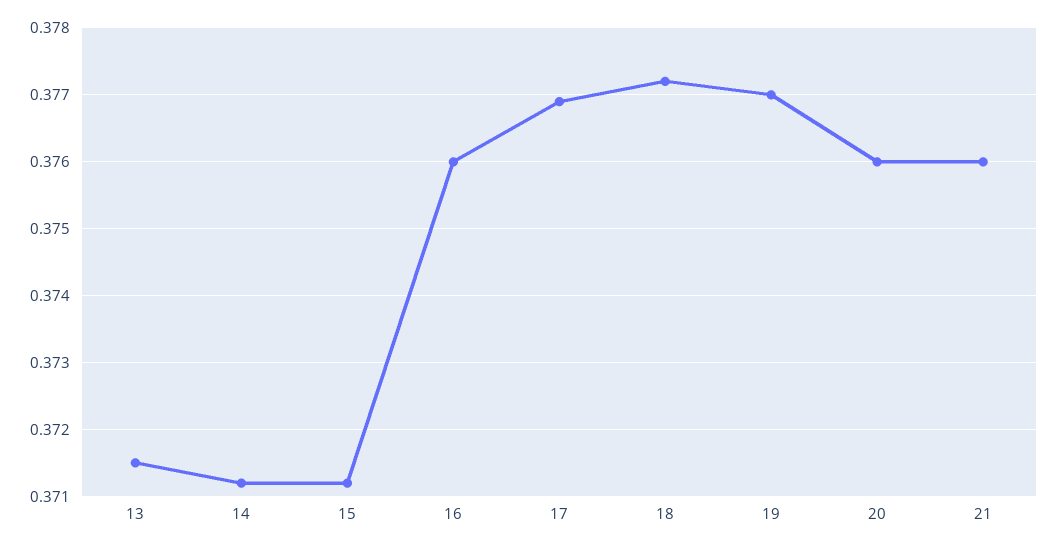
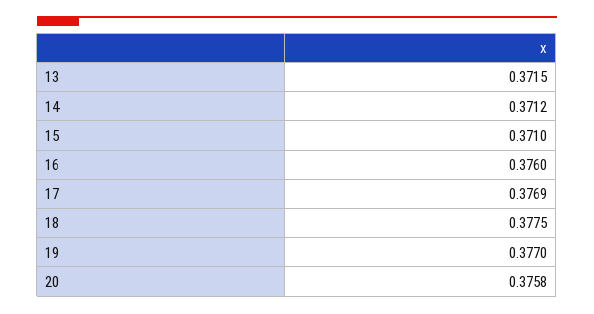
  {
    "13": 0.3715,
    "14": 0.3712,
-   "15": 0.3712,
+   "15": 0.371,
    "16": 0.376,
    "17": 0.3769,
-   "18": 0.3772,
+   "18": 0.3775,
    "19": 0.377,
-   "20": 0.376,
+   "20": 0.3758
-   "21": 0.376
  }

